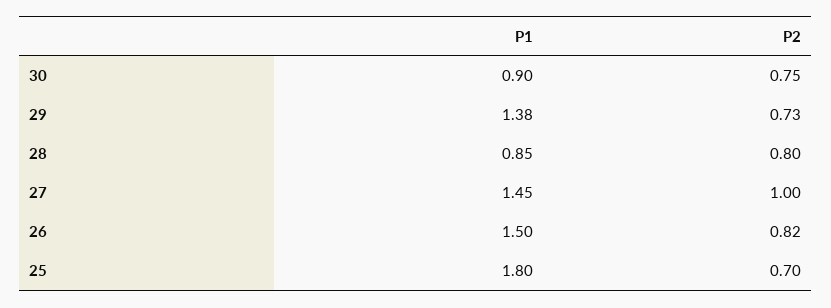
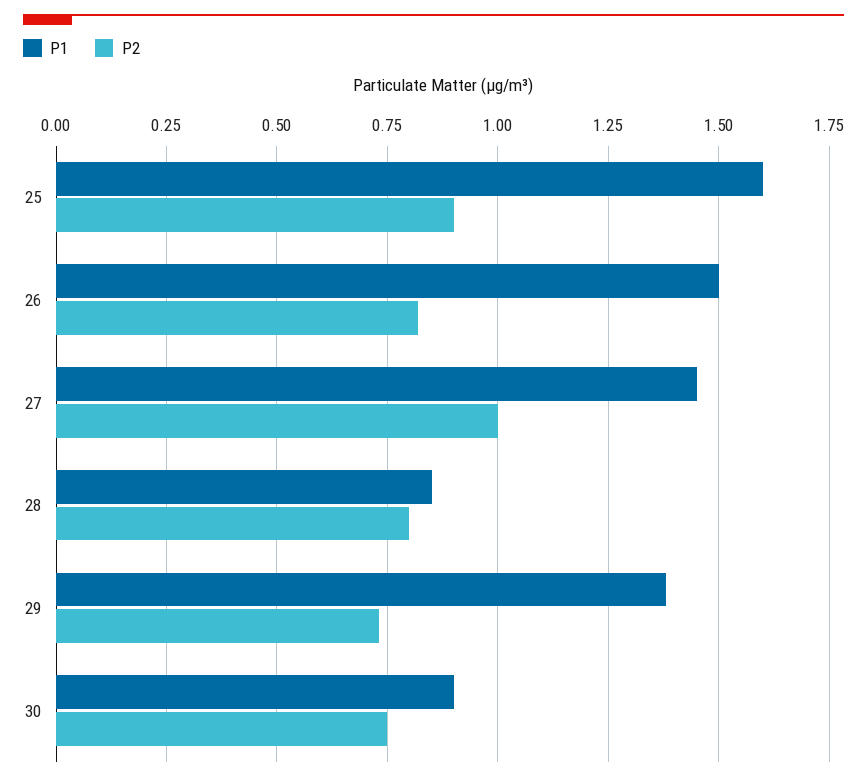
  {
    "P1": {
      "30": 0.9,
      "29": 1.38,
      "28": 0.85,
      "27": 1.45,
      "26": 1.5,
-     "25": 1.8
+     "25": 1.6
    },
    "P2": {
      "30": 0.75,
      "29": 0.73,
      "28": 0.8,
      "27": 1,
      "26": 0.82,
-     "25": 0.7
+     "25": 0.9
    }
  }

